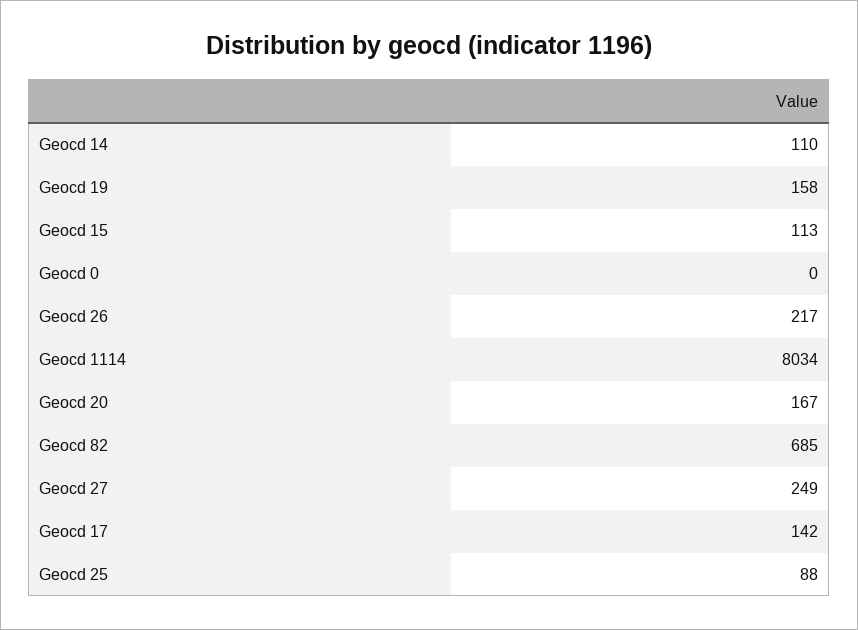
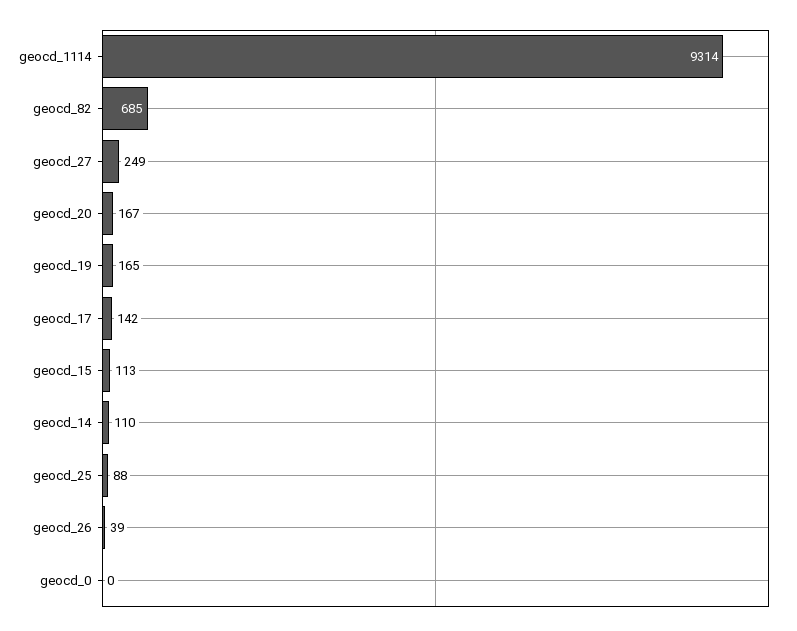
  {
    "Geocd 14": 110,
-   "Geocd 19": 158,
+   "Geocd 19": 165,
    "Geocd 15": 113,
    "Geocd 0": 0,
-   "Geocd 26": 217,
+   "Geocd 26": 39,
-   "Geocd 1114": 8034,
+   "Geocd 1114": 9314,
    "Geocd 20": 167,
    "Geocd 82": 685,
    "Geocd 27": 249,
    "Geocd 17": 142,
    "Geocd 25": 88
  }

